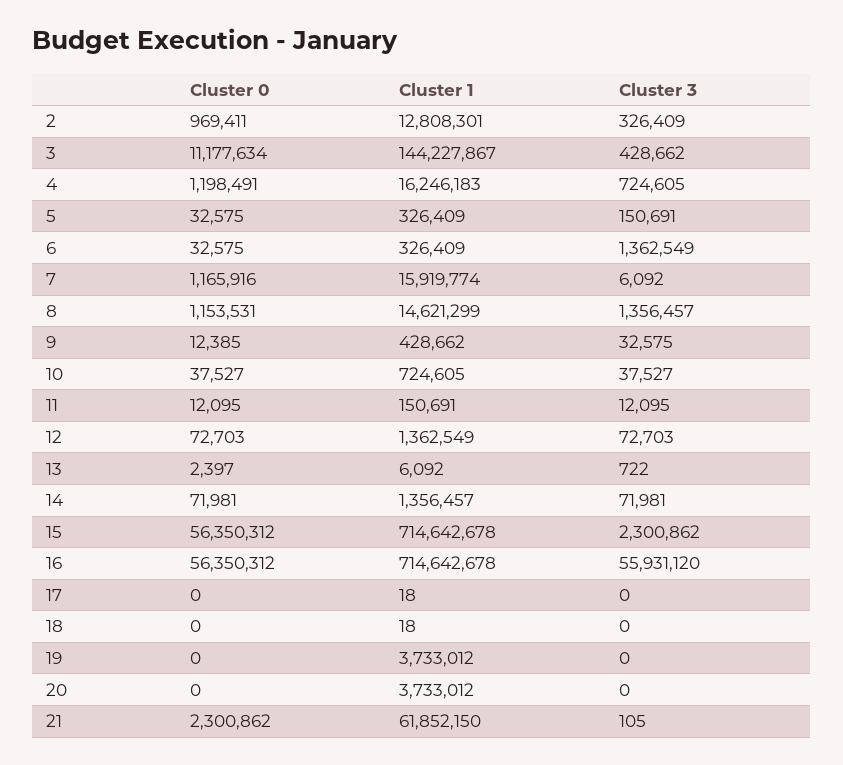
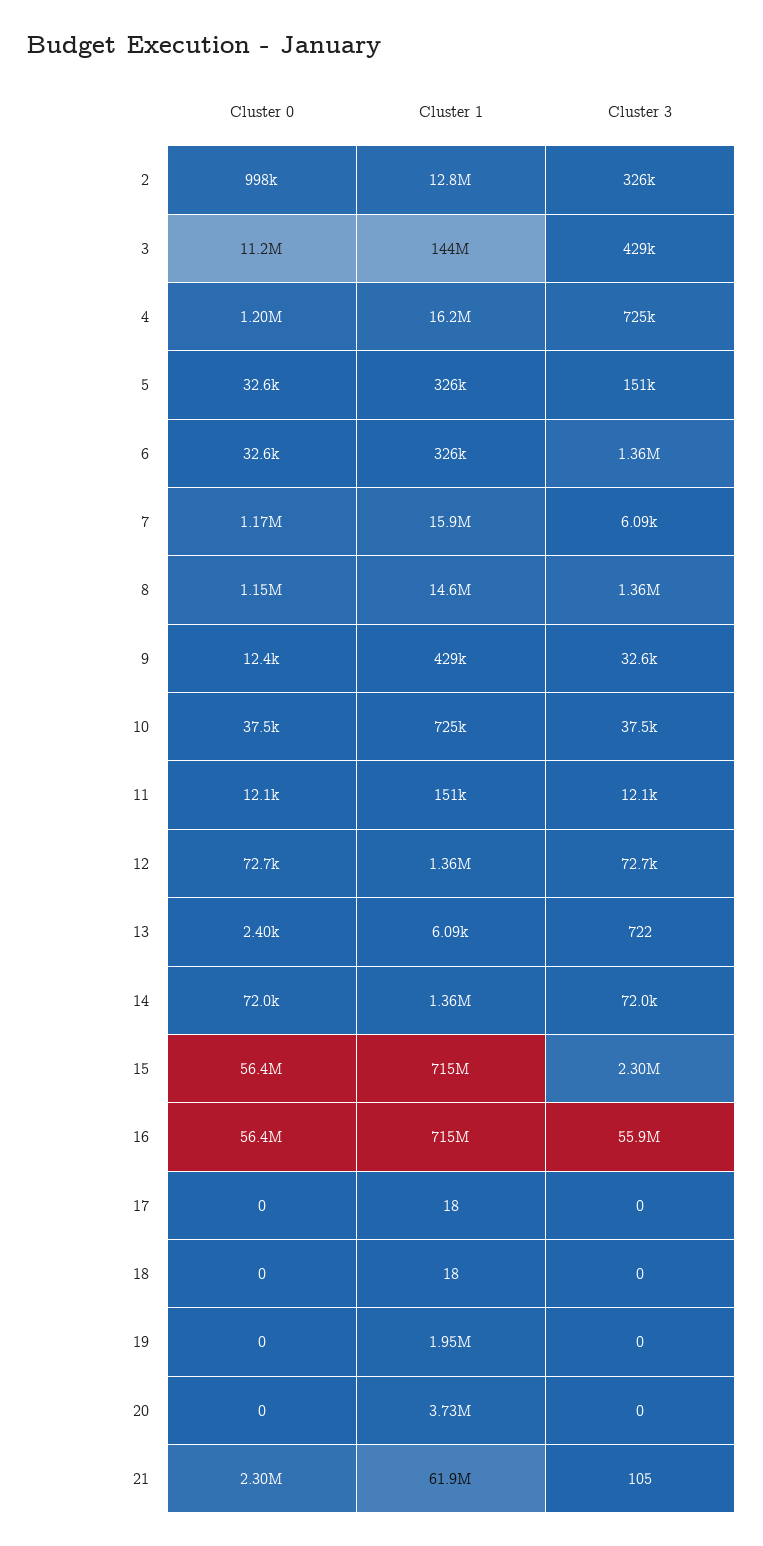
  {
    "Cluster 0": {
-     "2": 969411,
+     "2": 998000,
      "3": 11177634,
      "4": 1198491,
      "5": 32575,
      "6": 32575,
      "7": 1165916,
      "8": 1153531,
      "9": 12385,
      "10": 37527,
      "11": 12095,
      "12": 72703,
      "13": 2397,
      "14": 71981,
      "15": 56350312,
      "16": 56350312,
      "17": 0,
      "18": 0,
      "19": 0,
      "20": 0,
      "21": 2300862
    },
    "Cluster 1": {
      "2": 12808301,
      "3": 144227867,
      "4": 16246183,
      "5": 326409,
      "6": 326409,
      "7": 15919774,
      "8": 14621299,
      "9": 428662,
      "10": 724605,
      "11": 150691,
      "12": 1362549,
      "13": 6092,
      "14": 1356457,
      "15": 714642678,
      "16": 714642678,
      "17": 18,
      "18": 18,
-     "19": 3733012,
+     "19": 1950000,
      "20": 3733012,
      "21": 61852150
    },
    "Cluster 3": {
      "2": 326409,
      "3": 428662,
      "4": 724605,
      "5": 150691,
      "6": 1362549,
      "7": 6092,
      "8": 1356457,
      "9": 32575,
      "10": 37527,
      "11": 12095,
      "12": 72703,
      "13": 722,
      "14": 71981,
      "15": 2300862,
      "16": 55931120,
      "17": 0,
      "18": 0,
      "19": 0,
      "20": 0,
      "21": 105
    }
  }

